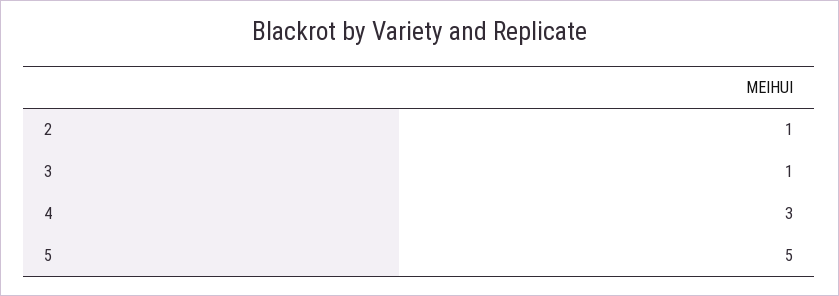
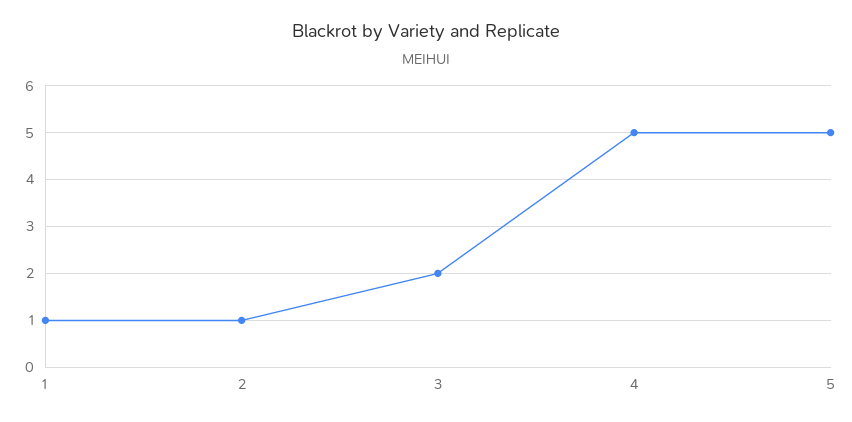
  {
    "2": 1,
-   "3": 1,
+   "3": 2,
-   "4": 3,
+   "4": 5,
-   "5": 5
+   "5": 5,
+   "1": 1
  }

